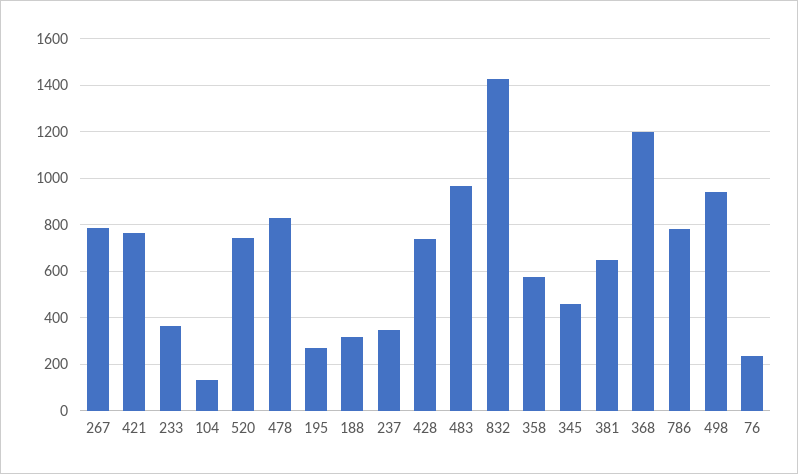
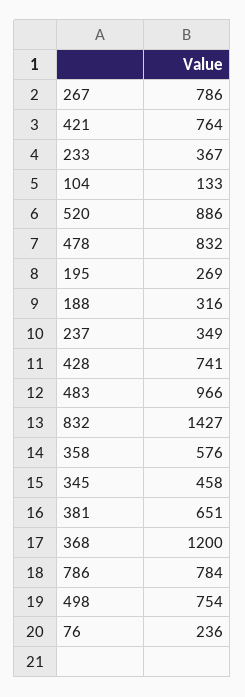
  {
    "267": 786,
    "421": 764,
    "233": 367,
    "104": 133,
-   "520": 750,
+   "520": 886,
    "478": 832,
    "195": 269,
    "188": 316,
    "237": 349,
    "428": 741,
    "483": 966,
    "832": 1427,
    "358": 576,
    "345": 458,
    "381": 651,
    "368": 1200,
    "786": 784,
-   "498": 950,
+   "498": 754,
    "76": 236
  }

